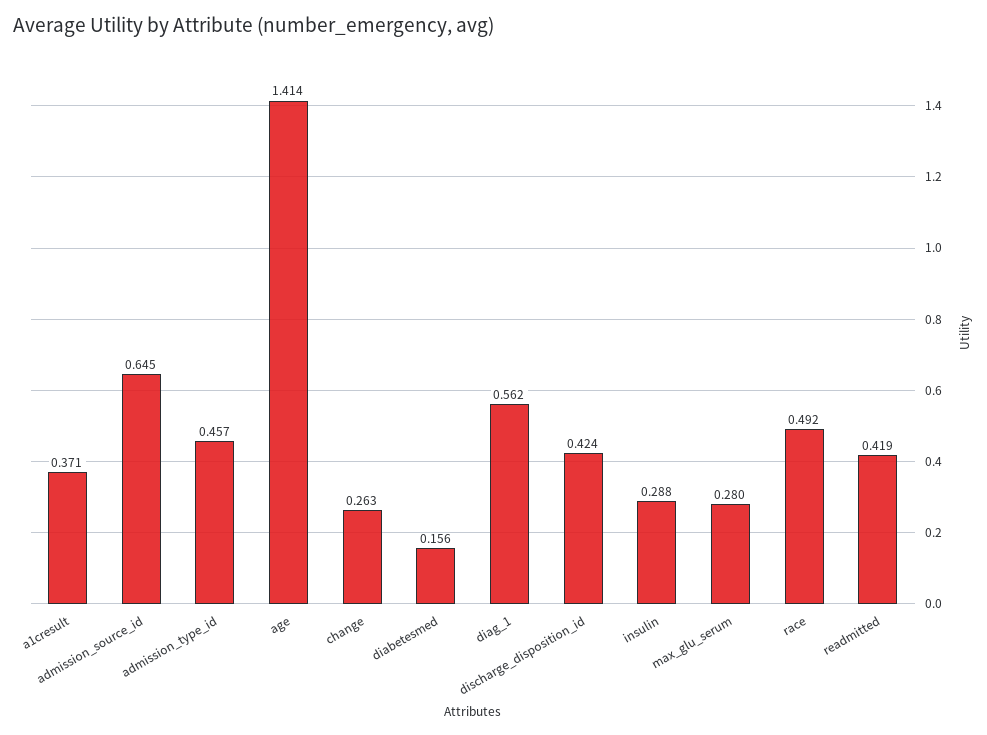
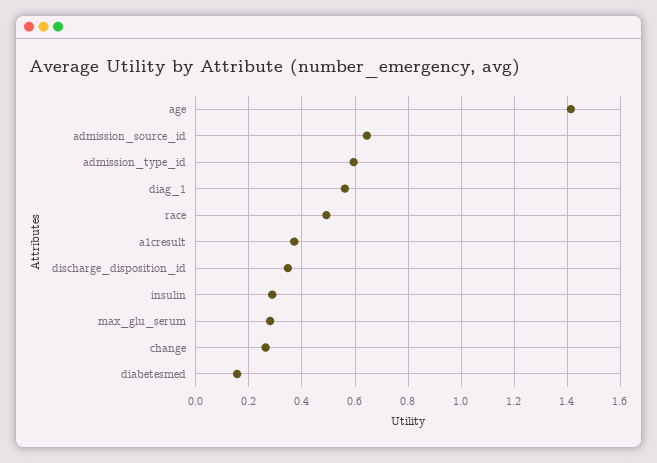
  {
    "a1cresult": 0.371,
    "admission_source_id": 0.645,
-   "admission_type_id": 0.457,
+   "admission_type_id": 0.6,
    "age": 1.414,
    "change": 0.263,
    "diabetesmed": 0.156,
    "diag_1": 0.562,
-   "discharge_disposition_id": 0.424,
+   "discharge_disposition_id": 0.35,
    "insulin": 0.288,
    "max_glu_serum": 0.28,
-   "race": 0.492,
+   "race": 0.492
-   "readmitted": 0.419
  }

